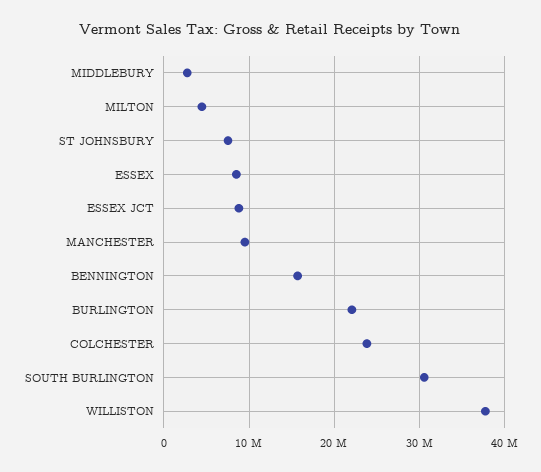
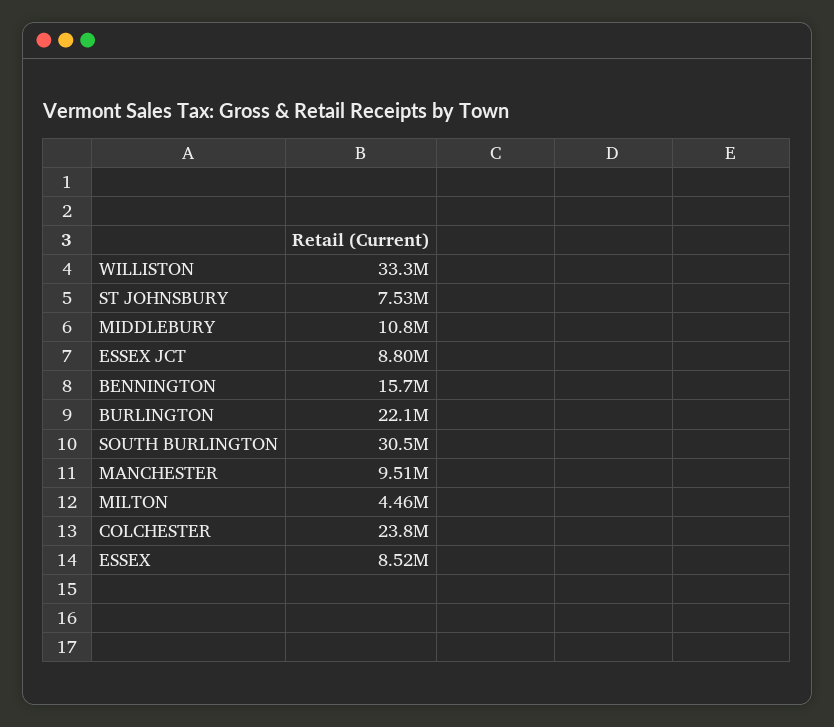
  {
-   "MIDDLEBURY": 3000000,
+   "MIDDLEBURY": 10800000,
    "MILTON": 4460000,
    "ST JOHNSBURY": 7530000,
    "ESSEX": 8520000,
    "ESSEX JCT": 8800000,
    "MANCHESTER": 9510000,
    "BENNINGTON": 15700000,
    "BURLINGTON": 22100000,
    "COLCHESTER": 23800000,
    "SOUTH BURLINGTON": 30500000,
-   "WILLISTON": 38000000
+   "WILLISTON": 33300000
  }

